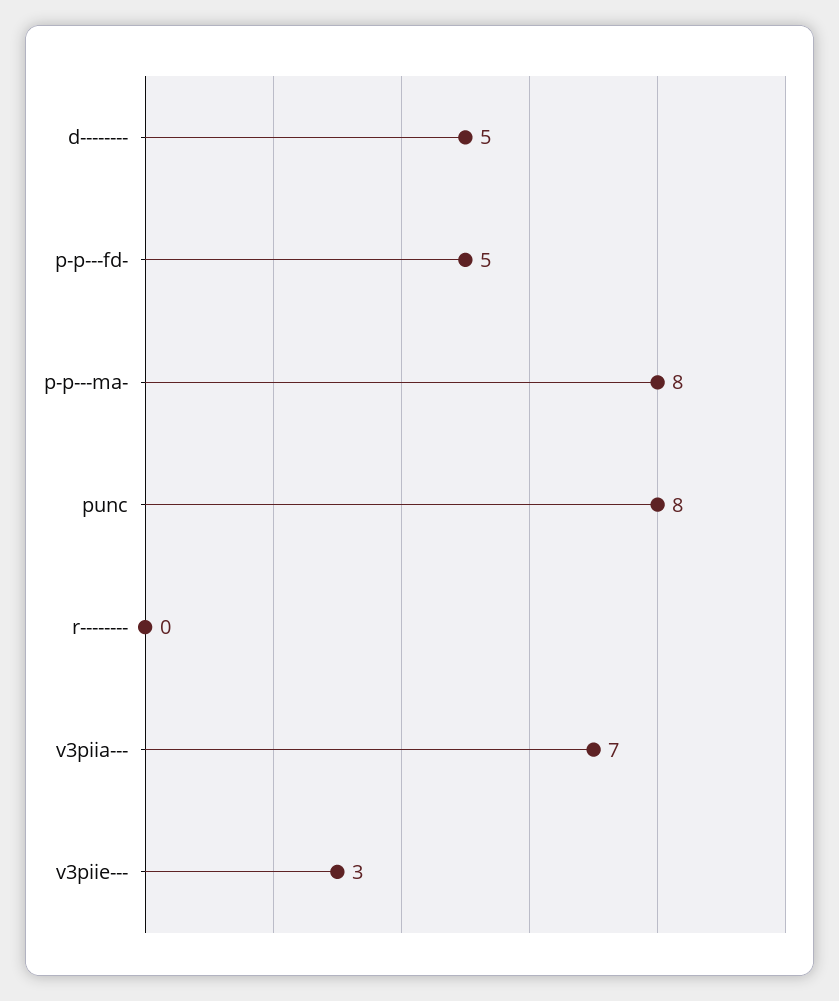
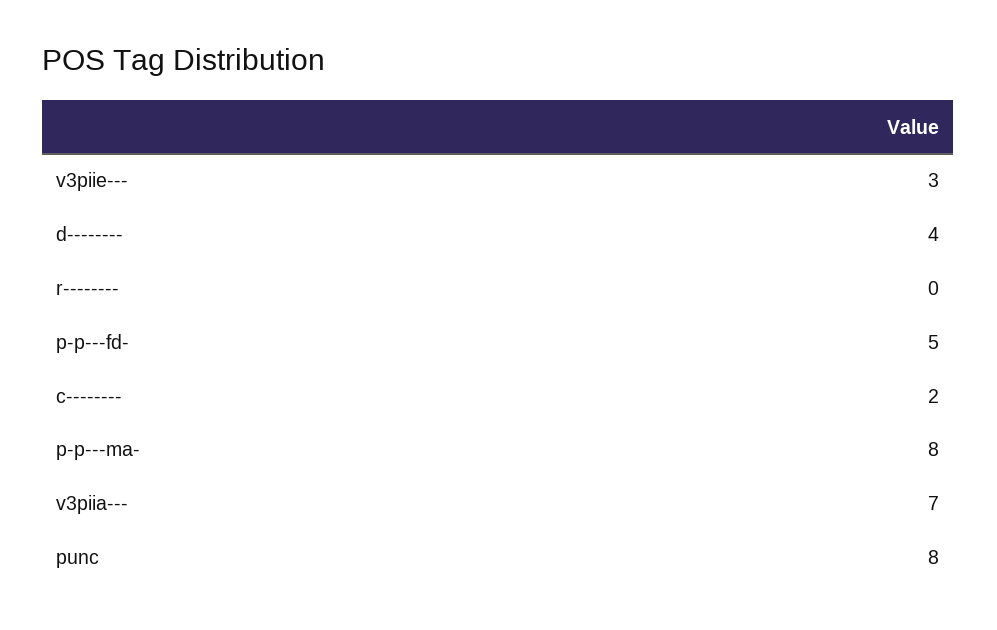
  {
-   "d--------": 5,
+   "d--------": 4,
    "p-p---fd-": 5,
    "p-p---ma-": 8,
    "punc": 8,
    "r--------": 0,
    "v3piia---": 7,
-   "v3piie---": 3
+   "v3piie---": 3,
+   "c--------": 2
  }

